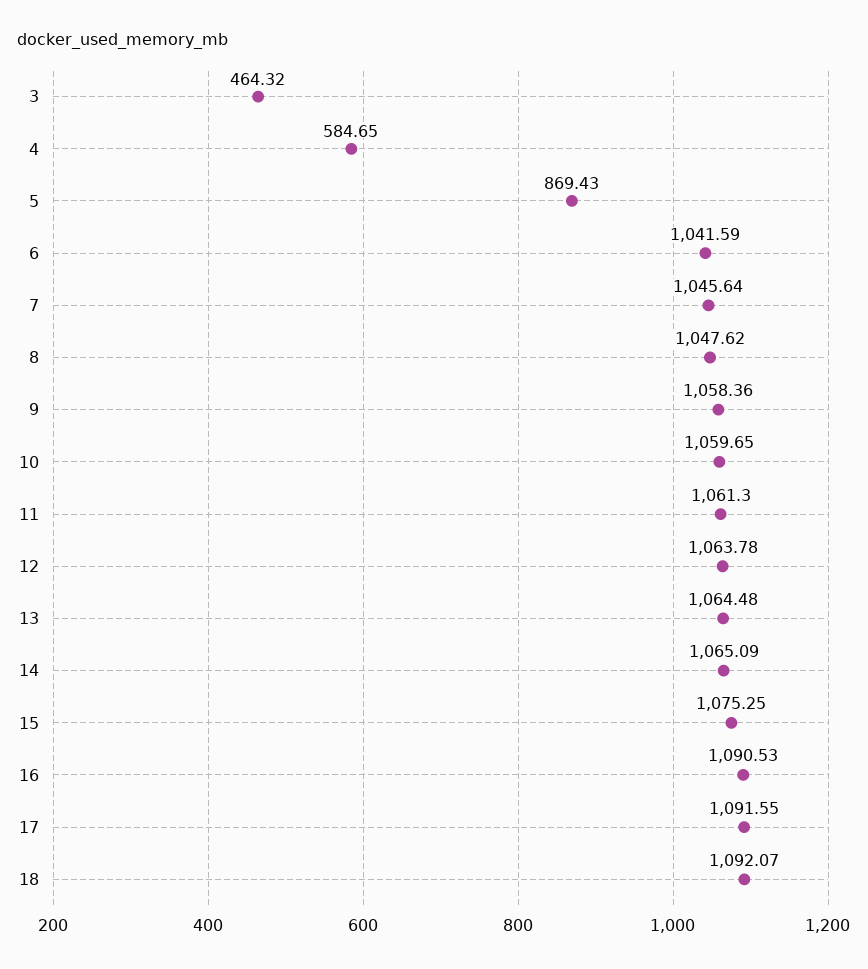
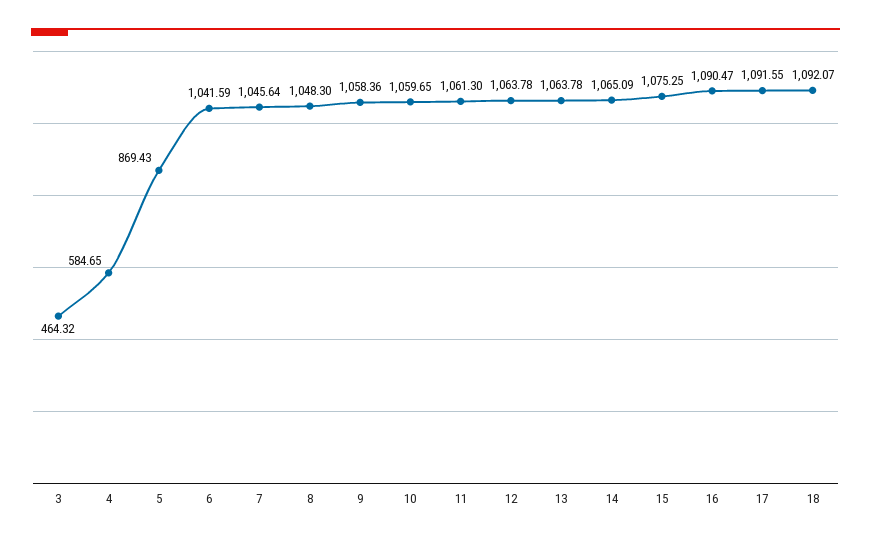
  {
    "3": 464.32,
    "4": 584.65,
    "5": 869.43,
    "6": 1041.59,
    "7": 1045.64,
-   "8": 1047.62,
+   "8": 1048.3,
    "9": 1058.36,
    "10": 1059.65,
    "11": 1061.3,
    "12": 1063.78,
-   "13": 1064.48,
+   "13": 1063.78,
    "14": 1065.09,
    "15": 1075.25,
-   "16": 1090.53,
+   "16": 1090.47,
    "17": 1091.55,
    "18": 1092.07
  }

